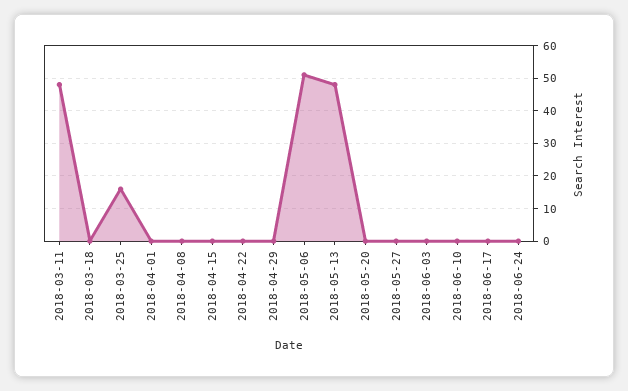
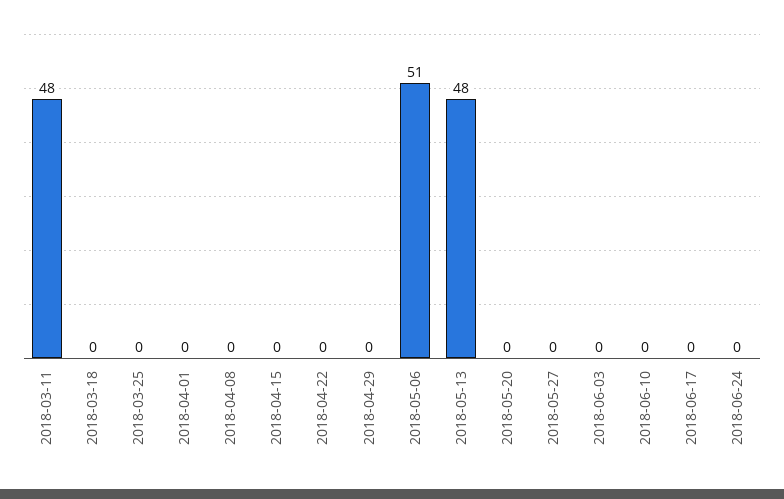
  {
    "2018-03-11": 48,
    "2018-03-18": 0,
-   "2018-03-25": 15,
+   "2018-03-25": 0,
    "2018-04-01": 0,
    "2018-04-08": 0,
    "2018-04-15": 0,
    "2018-04-22": 0,
    "2018-04-29": 0,
    "2018-05-06": 51,
    "2018-05-13": 48,
    "2018-05-20": 0,
    "2018-05-27": 0,
    "2018-06-03": 0,
    "2018-06-10": 0,
    "2018-06-17": 0,
    "2018-06-24": 0
  }

